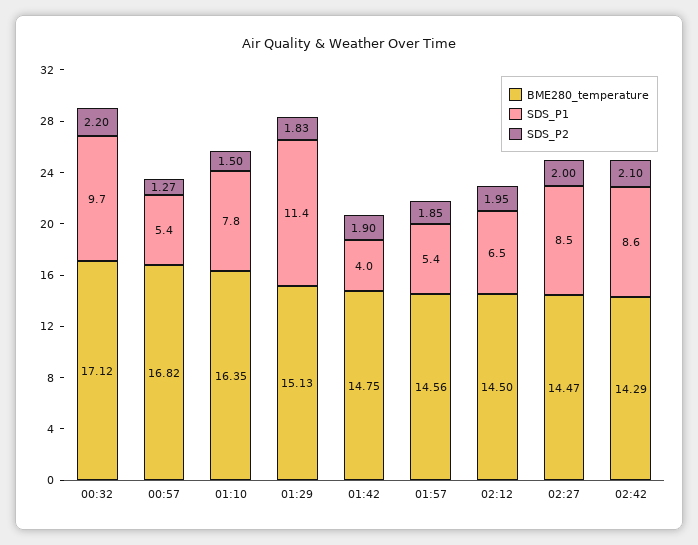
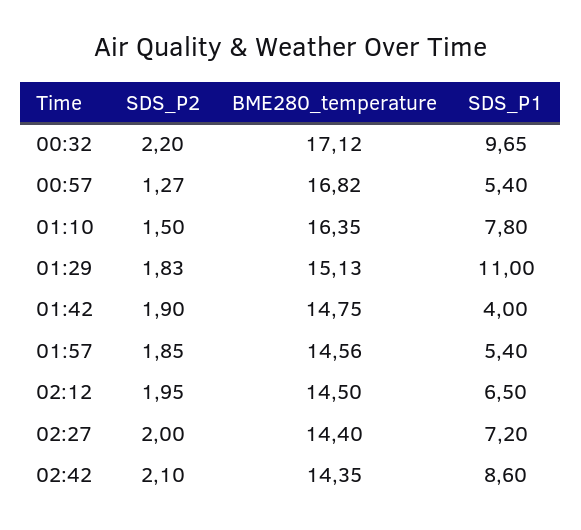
  {
    "BME280_temperature": {
      "00:32": 17.12,
      "00:57": 16.82,
      "01:10": 16.35,
      "01:29": 15.13,
      "01:42": 14.75,
      "01:57": 14.56,
      "02:12": 14.5,
-     "02:27": 14.47,
+     "02:27": 14.4,
-     "02:42": 14.29
+     "02:42": 14.35
    },
    "SDS_P1": {
      "00:32": 9.65,
      "00:57": 5.4,
      "01:10": 7.8,
-     "01:29": 11.4,
+     "01:29": 11,
      "01:42": 4,
      "01:57": 5.4,
      "02:12": 6.5,
-     "02:27": 8.5,
+     "02:27": 7.2,
      "02:42": 8.6
    },
    "SDS_P2": {
      "00:32": 2.2,
      "00:57": 1.27,
      "01:10": 1.5,
      "01:29": 1.83,
      "01:42": 1.9,
      "01:57": 1.85,
      "02:12": 1.95,
      "02:27": 2,
      "02:42": 2.1
    }
  }

